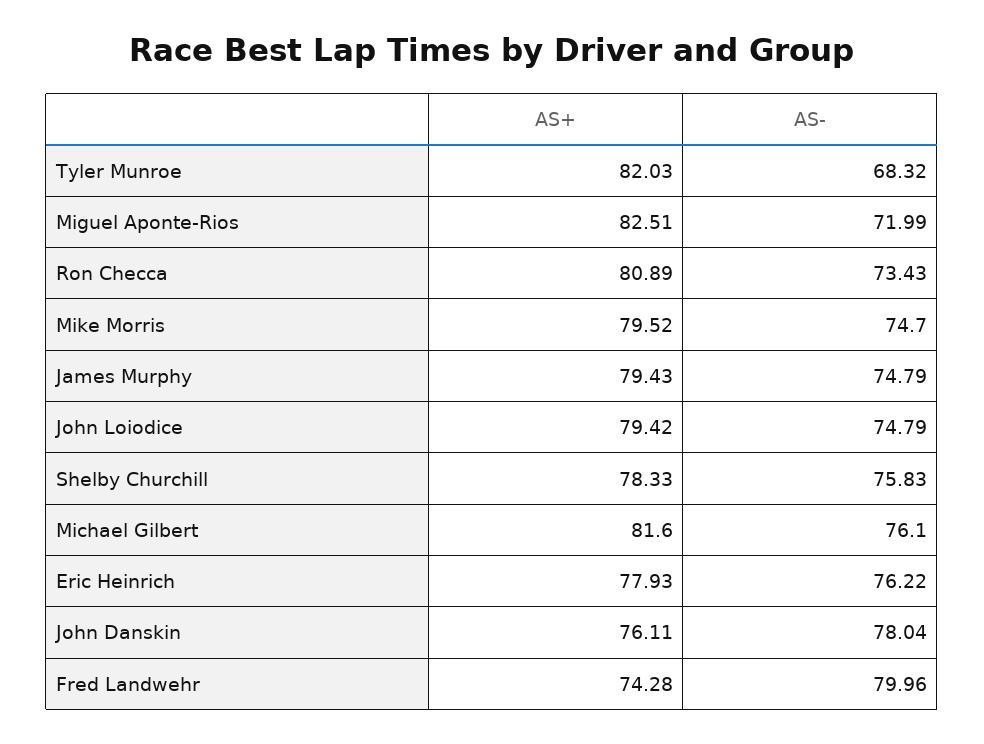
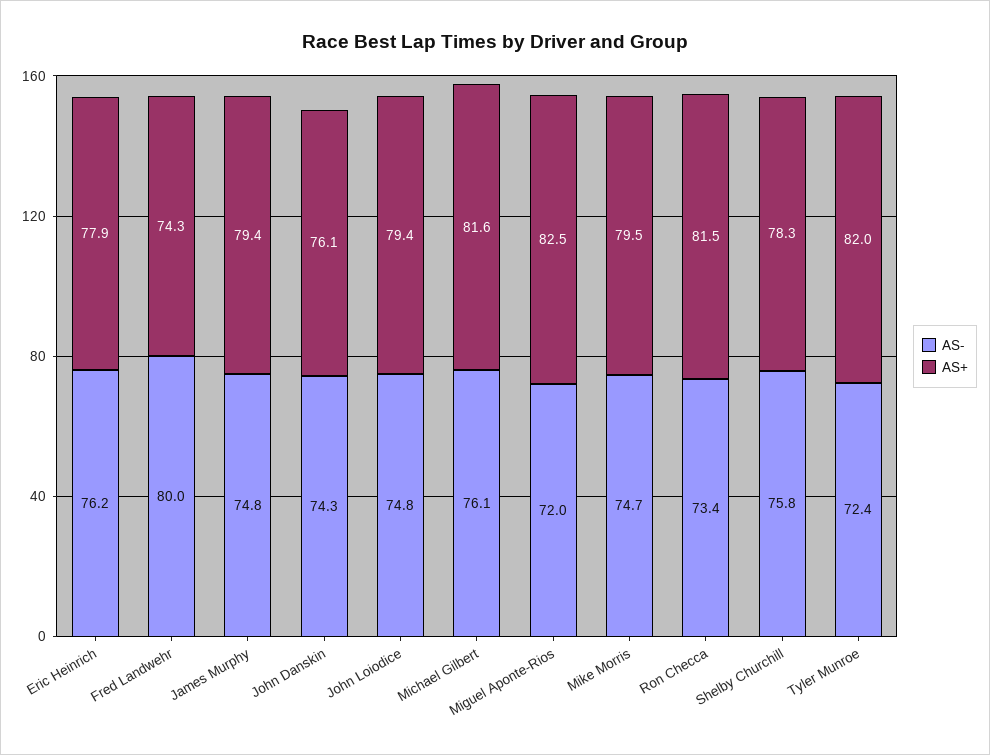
  {
    "AS+": {
      "Tyler Munroe": 82.03,
      "Miguel Aponte-Rios": 82.51,
-     "Ron Checca": 80.89,
+     "Ron Checca": 81.5,
      "Mike Morris": 79.52,
      "James Murphy": 79.43,
      "John Loiodice": 79.42,
      "Shelby Churchill": 78.33,
      "Michael Gilbert": 81.6,
      "Eric Heinrich": 77.93,
      "John Danskin": 76.11,
      "Fred Landwehr": 74.28
    },
    "AS-": {
-     "Tyler Munroe": 68.32,
+     "Tyler Munroe": 72.4,
      "Miguel Aponte-Rios": 71.99,
      "Ron Checca": 73.43,
      "Mike Morris": 74.7,
      "James Murphy": 74.79,
      "John Loiodice": 74.79,
      "Shelby Churchill": 75.83,
      "Michael Gilbert": 76.1,
      "Eric Heinrich": 76.22,
-     "John Danskin": 78.04,
+     "John Danskin": 74.3,
      "Fred Landwehr": 79.96
    }
  }

